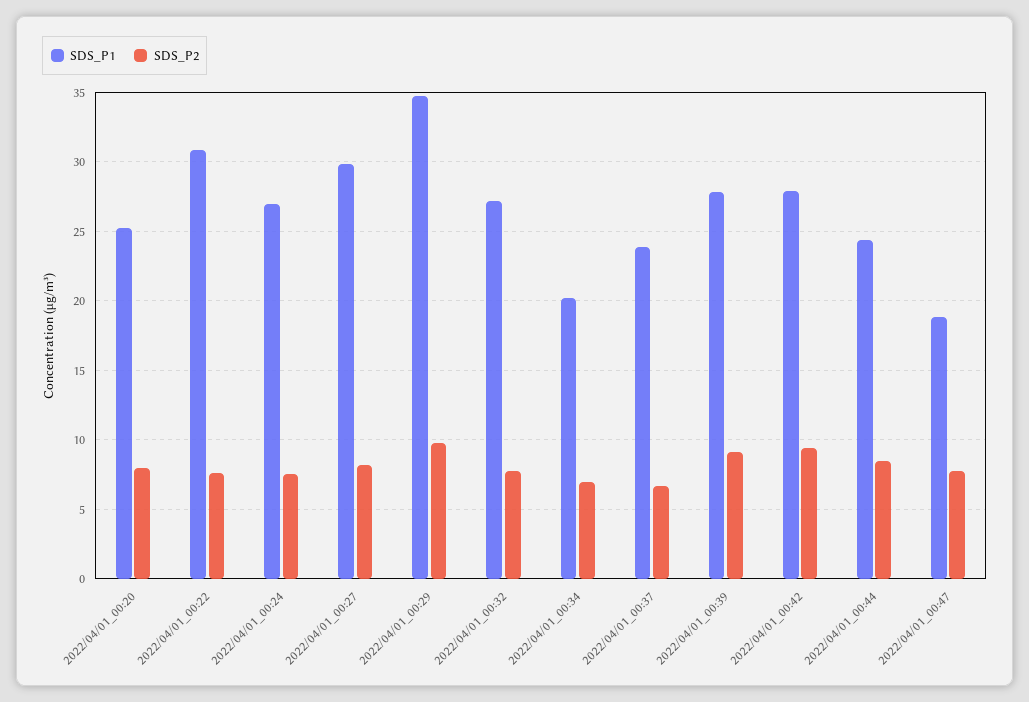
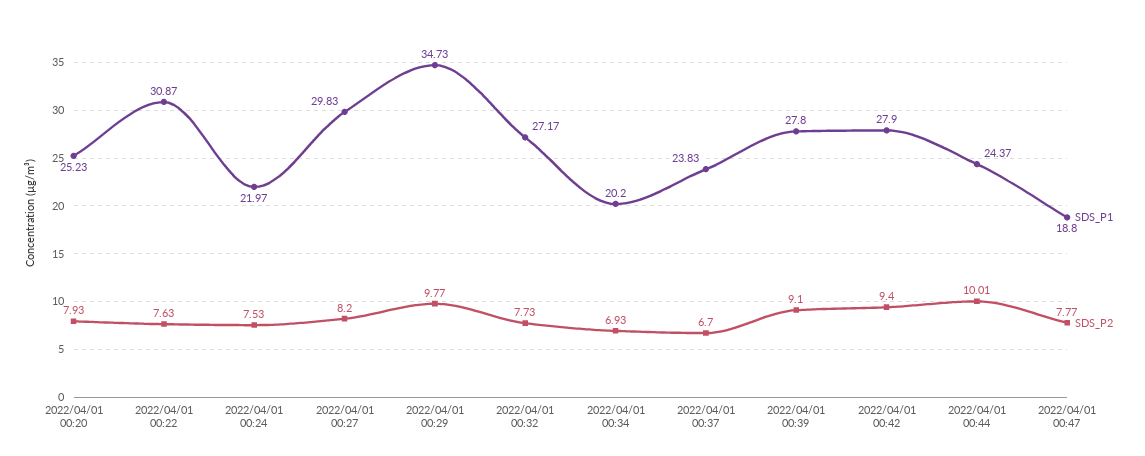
  {
    "SDS_P1": {
      "2022/04/01_00:20": 25.23,
      "2022/04/01_00:22": 30.87,
-     "2022/04/01_00:24": 27,
+     "2022/04/01_00:24": 21.97,
      "2022/04/01_00:27": 29.83,
      "2022/04/01_00:29": 34.73,
      "2022/04/01_00:32": 27.17,
      "2022/04/01_00:34": 20.2,
      "2022/04/01_00:37": 23.83,
      "2022/04/01_00:39": 27.8,
      "2022/04/01_00:42": 27.9,
      "2022/04/01_00:44": 24.37,
      "2022/04/01_00:47": 18.8
    },
    "SDS_P2": {
      "2022/04/01_00:20": 7.93,
      "2022/04/01_00:22": 7.63,
      "2022/04/01_00:24": 7.53,
      "2022/04/01_00:27": 8.2,
      "2022/04/01_00:29": 9.77,
      "2022/04/01_00:32": 7.73,
      "2022/04/01_00:34": 6.93,
      "2022/04/01_00:37": 6.7,
      "2022/04/01_00:39": 9.1,
      "2022/04/01_00:42": 9.4,
-     "2022/04/01_00:44": 8.5,
+     "2022/04/01_00:44": 10.01,
      "2022/04/01_00:47": 7.77
    }
  }

